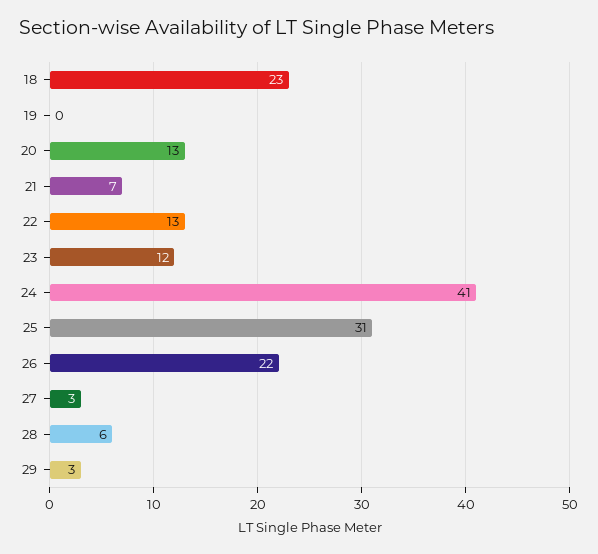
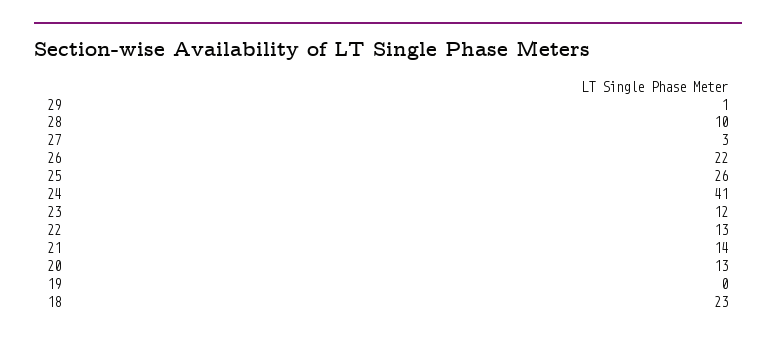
  {
    "18": 23,
    "19": 0,
    "20": 13,
-   "21": 7,
+   "21": 14,
    "22": 13,
    "23": 12,
    "24": 41,
-   "25": 31,
+   "25": 26,
    "26": 22,
    "27": 3,
-   "28": 6,
+   "28": 10,
-   "29": 3
+   "29": 1
  }

